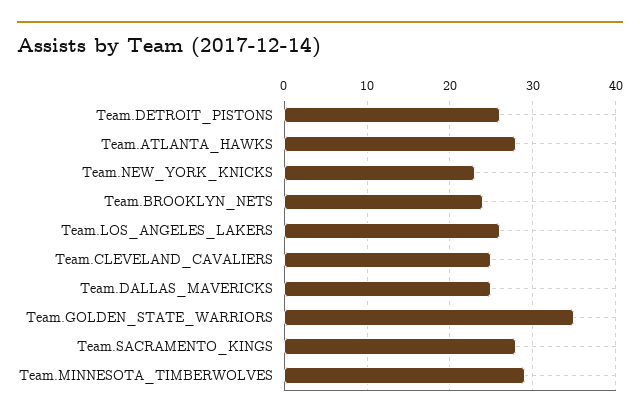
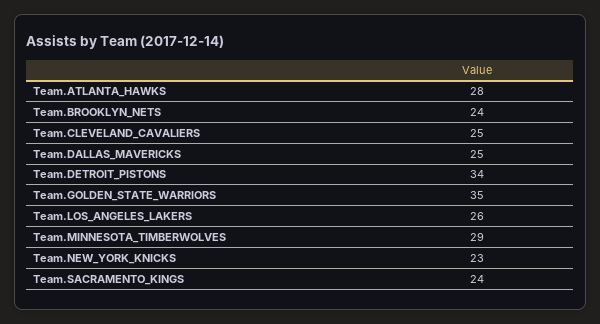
  {
-   "Team.DETROIT_PISTONS": 26,
+   "Team.DETROIT_PISTONS": 34,
    "Team.ATLANTA_HAWKS": 28,
    "Team.NEW_YORK_KNICKS": 23,
    "Team.BROOKLYN_NETS": 24,
    "Team.LOS_ANGELES_LAKERS": 26,
    "Team.CLEVELAND_CAVALIERS": 25,
    "Team.DALLAS_MAVERICKS": 25,
    "Team.GOLDEN_STATE_WARRIORS": 35,
-   "Team.SACRAMENTO_KINGS": 28,
+   "Team.SACRAMENTO_KINGS": 24,
    "Team.MINNESOTA_TIMBERWOLVES": 29
  }

